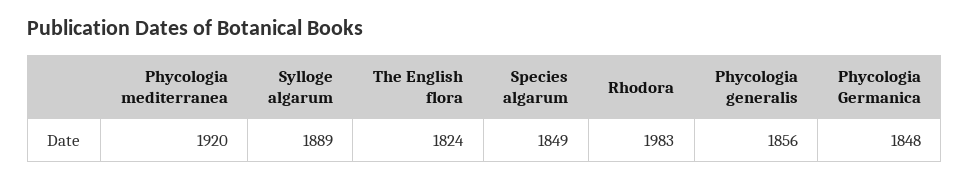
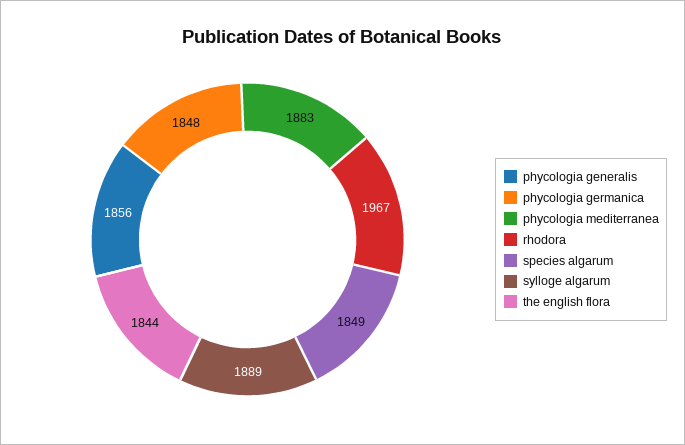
  {
-   "Phycologia mediterranea": 1920,
+   "Phycologia mediterranea": 1883,
    "Sylloge algarum": 1889,
-   "The English flora": 1824,
+   "The English flora": 1844,
    "Species algarum": 1849,
-   "Rhodora": 1983,
+   "Rhodora": 1967,
    "Phycologia generalis": 1856,
    "Phycologia Germanica": 1848
  }

